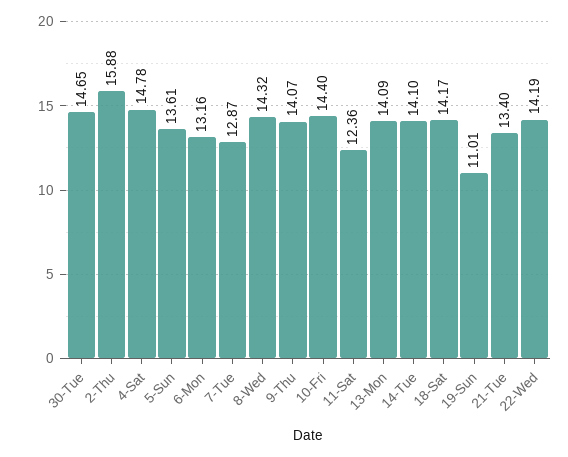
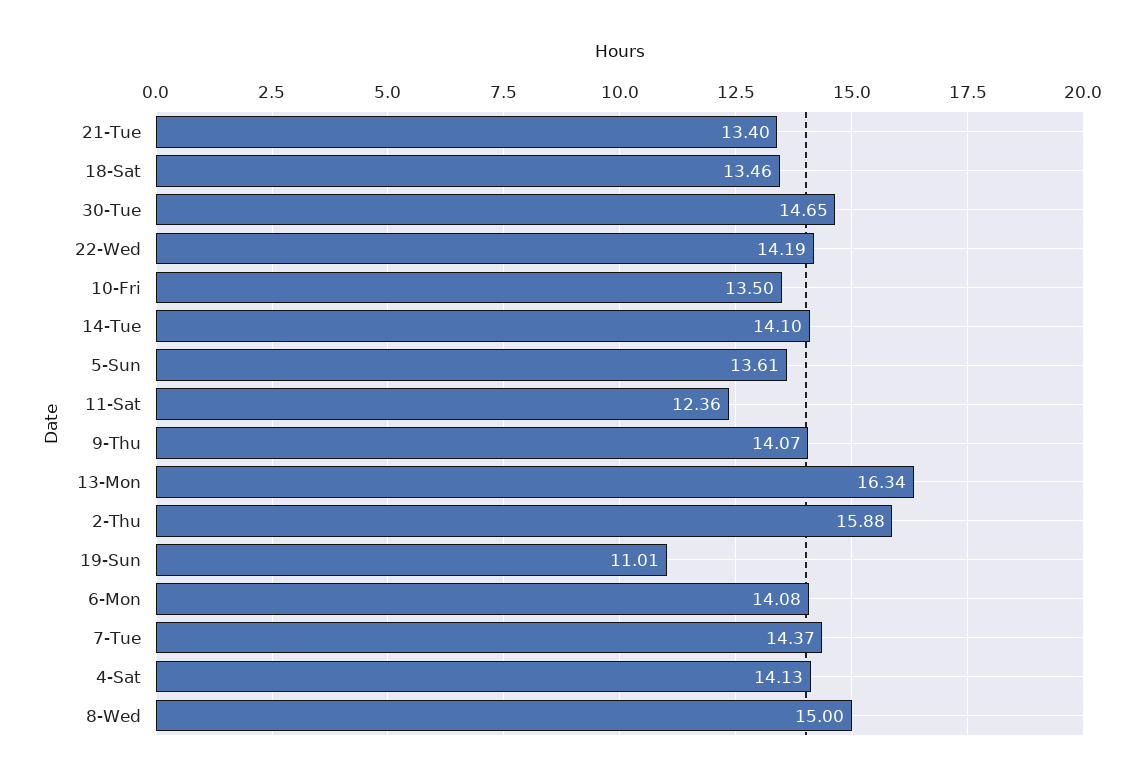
  {
    "30-Tue": 14.65,
    "2-Thu": 15.88,
-   "4-Sat": 14.78,
+   "4-Sat": 14.13,
    "5-Sun": 13.61,
-   "6-Mon": 13.16,
+   "6-Mon": 14.08,
-   "7-Tue": 12.87,
+   "7-Tue": 14.37,
-   "8-Wed": 14.32,
+   "8-Wed": 15,
    "9-Thu": 14.07,
-   "10-Fri": 14.4,
+   "10-Fri": 13.5,
    "11-Sat": 12.36,
-   "13-Mon": 14.09,
+   "13-Mon": 16.34,
    "14-Tue": 14.1,
-   "18-Sat": 14.17,
+   "18-Sat": 13.46,
    "19-Sun": 11.01,
    "21-Tue": 13.4,
    "22-Wed": 14.19
  }

